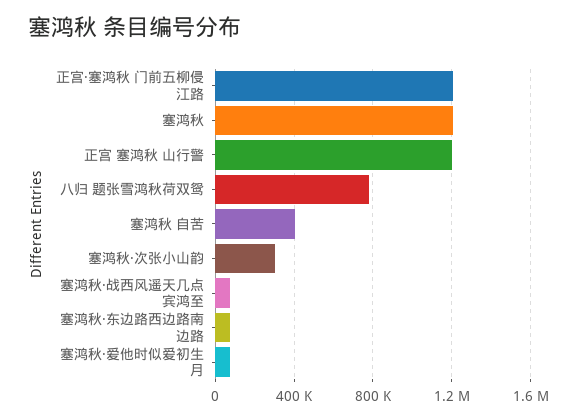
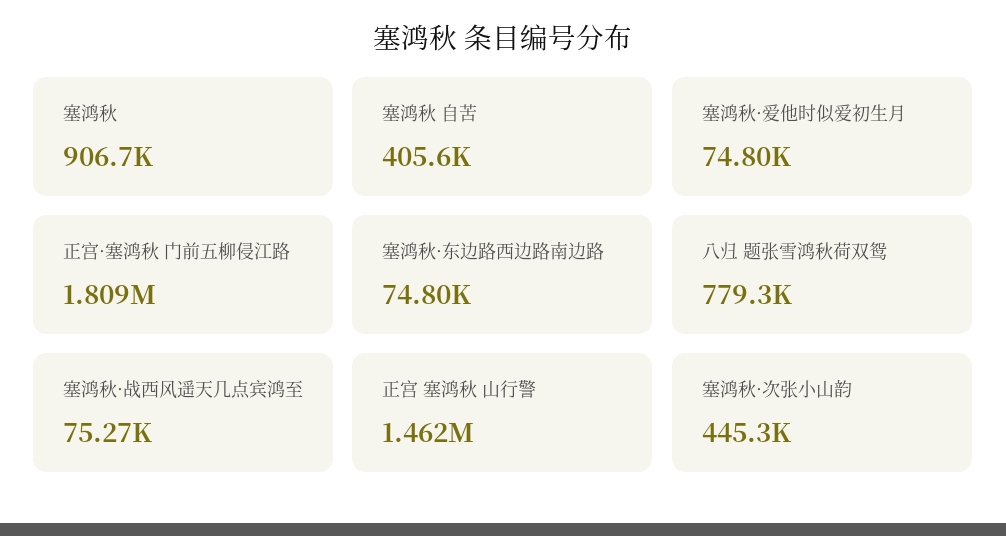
  {
-   "正宫·塞鸿秋 门前五柳侵江路": 1200000,
+   "正宫·塞鸿秋 门前五柳侵江路": 1809000,
-   "塞鸿秋": 1200000,
+   "塞鸿秋": 906700,
-   "正宫 塞鸿秋 山行警": 1200000,
+   "正宫 塞鸿秋 山行警": 1462000,
    "八归 题张雪鸿秋荷双鸳": 779300,
    "塞鸿秋 自苦": 405600,
-   "塞鸿秋·次张小山韵": 300000,
+   "塞鸿秋·次张小山韵": 445300,
    "塞鸿秋·战西风遥天几点宾鸿至": 75270,
    "塞鸿秋·东边路西边路南边路": 74800,
    "塞鸿秋·爱他时似爱初生月": 74800
  }

